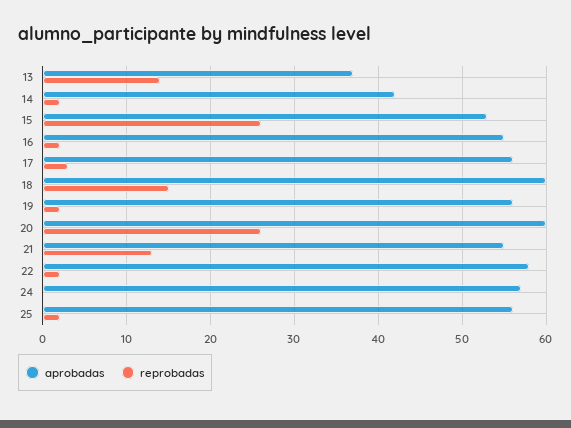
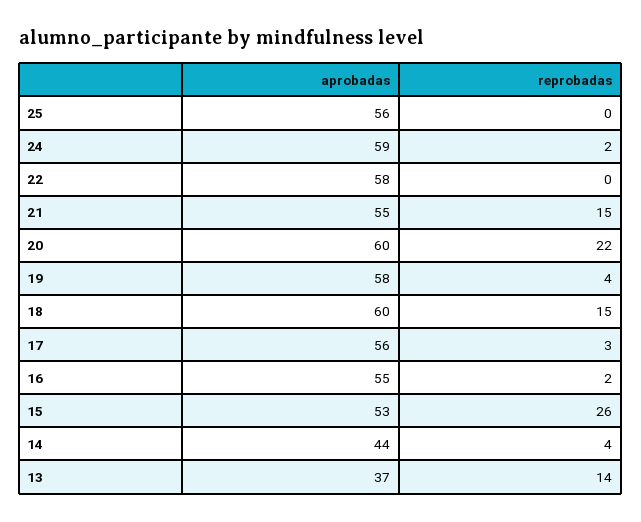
  {
    "aprobadas": {
      "13": 37,
-     "14": 42,
+     "14": 44,
      "15": 53,
      "16": 55,
      "17": 56,
      "18": 60,
-     "19": 56,
+     "19": 58,
      "20": 60,
      "21": 55,
      "22": 58,
-     "24": 57,
+     "24": 59,
      "25": 56
    },
    "reprobadas": {
      "13": 14,
-     "14": 2,
+     "14": 4,
      "15": 26,
      "16": 2,
      "17": 3,
      "18": 15,
-     "19": 2,
+     "19": 4,
-     "20": 26,
+     "20": 22,
-     "21": 13,
+     "21": 15,
-     "22": 2,
+     "22": 0,
-     "24": 0,
+     "24": 2,
-     "25": 2
+     "25": 0
    }
  }

